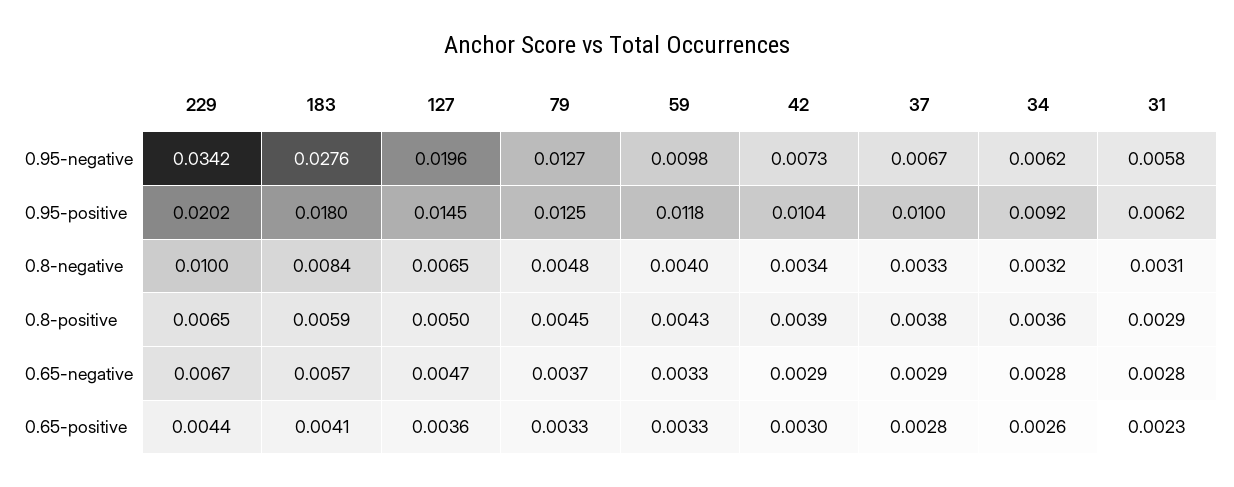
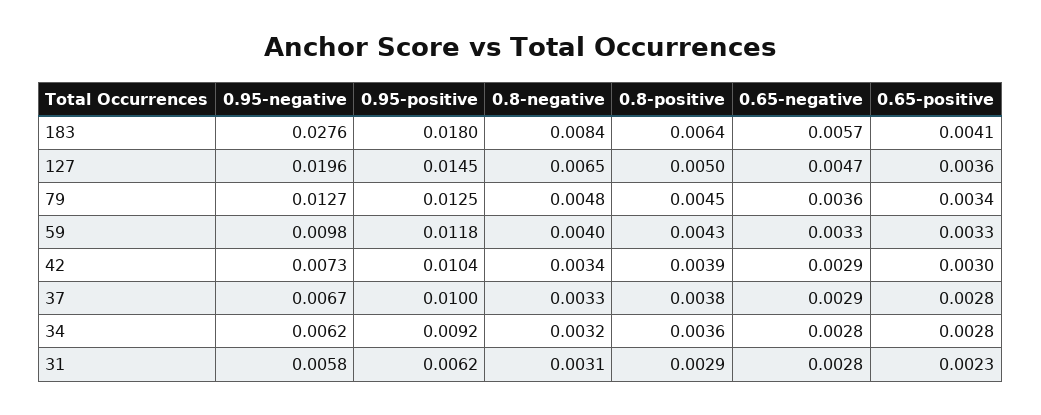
  {
-   "229": {
-     "0.95-negative": 0.0342,
-     "0.95-positive": 0.0202,
-     "0.8-negative": 0.01,
-     "0.8-positive": 0.0065,
-     "0.65-negative": 0.0067,
-     "0.65-positive": 0.0044
-   },
    "183": {
      "0.95-negative": 0.0276,
      "0.95-positive": 0.018,
      "0.8-negative": 0.0084,
-     "0.8-positive": 0.0059,
+     "0.8-positive": 0.0064,
      "0.65-negative": 0.0057,
      "0.65-positive": 0.0041
    },
    "127": {
      "0.95-negative": 0.0196,
      "0.95-positive": 0.0145,
      "0.8-negative": 0.0065,
      "0.8-positive": 0.005,
      "0.65-negative": 0.0047,
      "0.65-positive": 0.0036
    },
    "79": {
      "0.95-negative": 0.0127,
      "0.95-positive": 0.0125,
      "0.8-negative": 0.0048,
      "0.8-positive": 0.0045,
-     "0.65-negative": 0.0037,
+     "0.65-negative": 0.0036,
-     "0.65-positive": 0.0033
+     "0.65-positive": 0.0034
    },
    "59": {
      "0.95-negative": 0.0098,
      "0.95-positive": 0.0118,
      "0.8-negative": 0.004,
      "0.8-positive": 0.0043,
      "0.65-negative": 0.0033,
      "0.65-positive": 0.0033
    },
    "42": {
      "0.95-negative": 0.0073,
      "0.95-positive": 0.0104,
      "0.8-negative": 0.0034,
      "0.8-positive": 0.0039,
      "0.65-negative": 0.0029,
      "0.65-positive": 0.003
    },
    "37": {
      "0.95-negative": 0.0067,
      "0.95-positive": 0.01,
      "0.8-negative": 0.0033,
      "0.8-positive": 0.0038,
      "0.65-negative": 0.0029,
      "0.65-positive": 0.0028
    },
    "34": {
      "0.95-negative": 0.0062,
      "0.95-positive": 0.0092,
      "0.8-negative": 0.0032,
      "0.8-positive": 0.0036,
      "0.65-negative": 0.0028,
-     "0.65-positive": 0.0026
+     "0.65-positive": 0.0028
    },
    "31": {
      "0.95-negative": 0.0058,
      "0.95-positive": 0.0062,
      "0.8-negative": 0.0031,
      "0.8-positive": 0.0029,
      "0.65-negative": 0.0028,
      "0.65-positive": 0.0023
    }
  }

